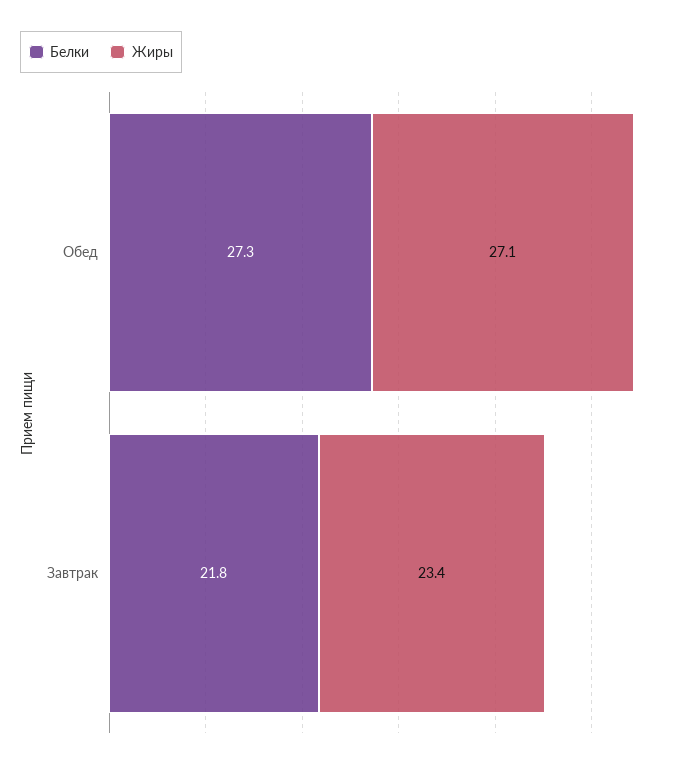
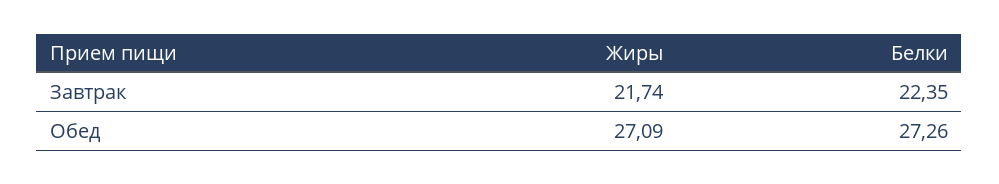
  {
    "Белки": {
      "Обед": 27.26,
-     "Завтрак": 21.8
+     "Завтрак": 22.35
    },
    "Жиры": {
      "Обед": 27.09,
-     "Завтрак": 23.4
+     "Завтрак": 21.74
    }
  }

